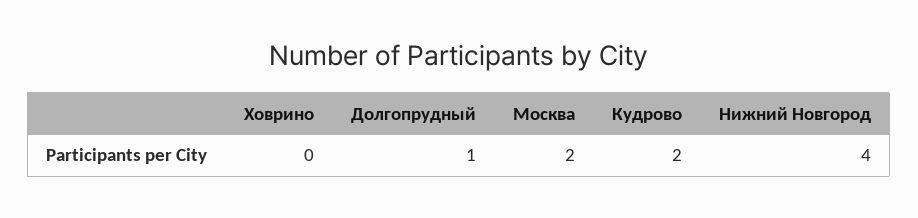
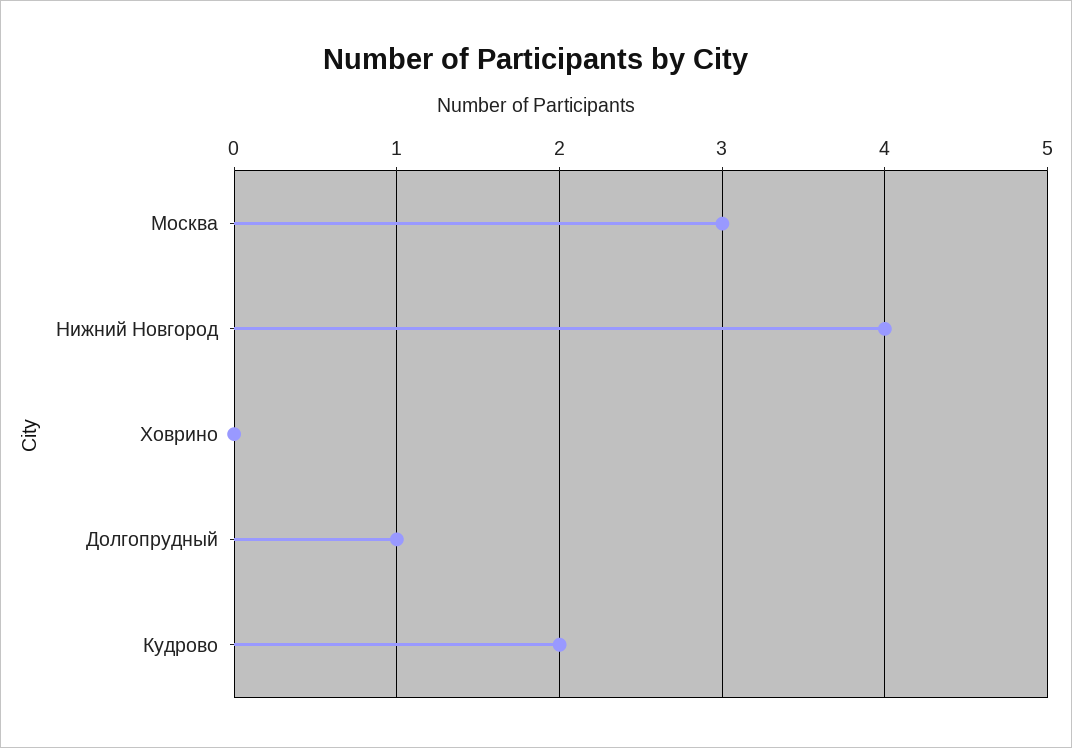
  {
    "Ховрино": 0,
    "Долгопрудный": 1,
-   "Москва": 2,
+   "Москва": 3,
    "Кудрово": 2,
    "Нижний Новгород": 4
  }

